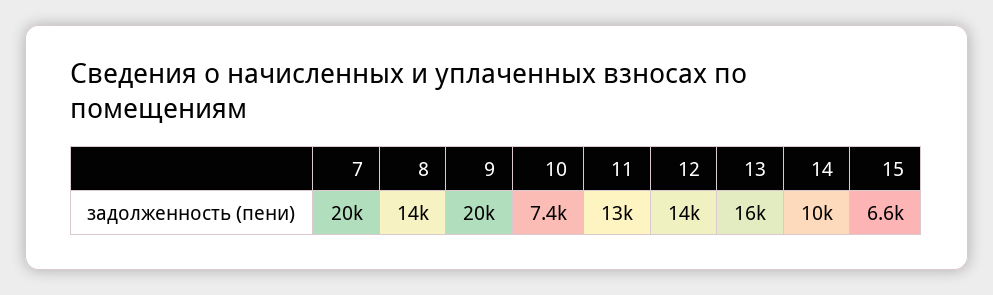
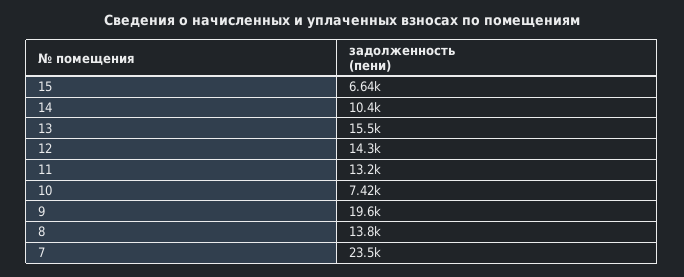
  {
-   "7": 20000,
+   "7": 23500,
    "8": 13800,
    "9": 19600,
    "10": 7420,
    "11": 13200,
    "12": 14300,
    "13": 15500,
    "14": 10400,
    "15": 6640
  }

